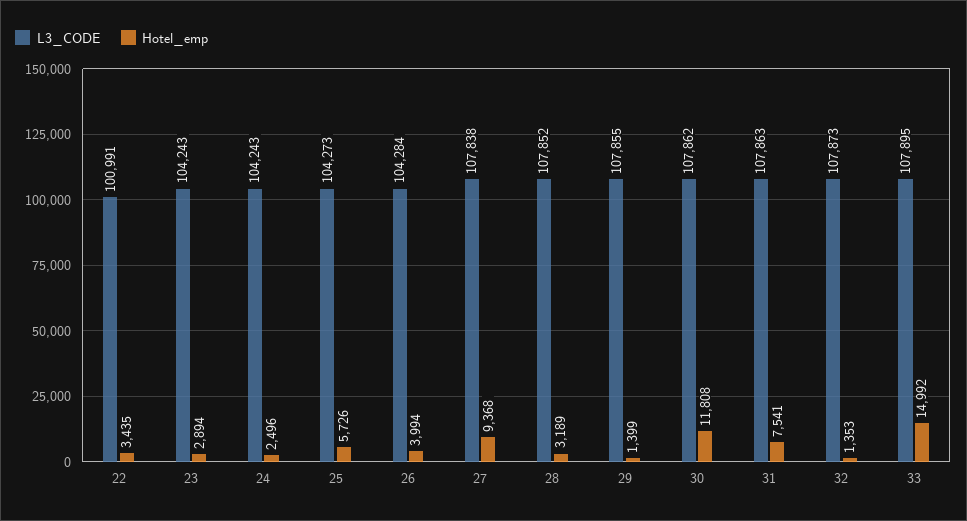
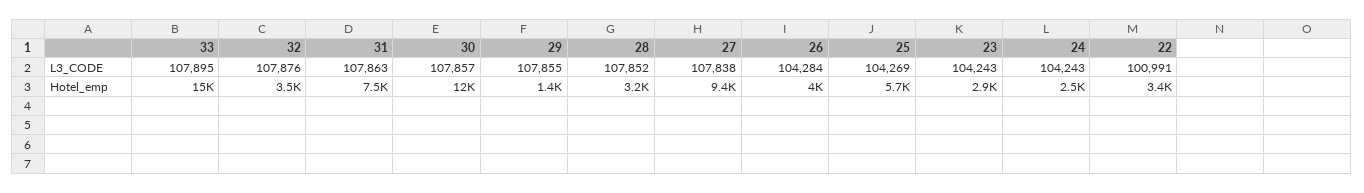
  {
    "L3_CODE": {
      "22": 100991,
      "23": 104243,
      "24": 104243,
-     "25": 104273,
+     "25": 104269,
      "26": 104284,
      "27": 107838,
      "28": 107852,
      "29": 107855,
-     "30": 107862,
+     "30": 107857,
      "31": 107863,
-     "32": 107873,
+     "32": 107876,
      "33": 107895
    },
    "Hotel_emp": {
      "22": 3435,
      "23": 2894,
      "24": 2496,
      "25": 5726,
      "26": 3994,
      "27": 9368,
      "28": 3189,
      "29": 1399,
      "30": 11808,
      "31": 7541,
-     "32": 1353,
+     "32": 3500,
      "33": 14992
    }
  }

